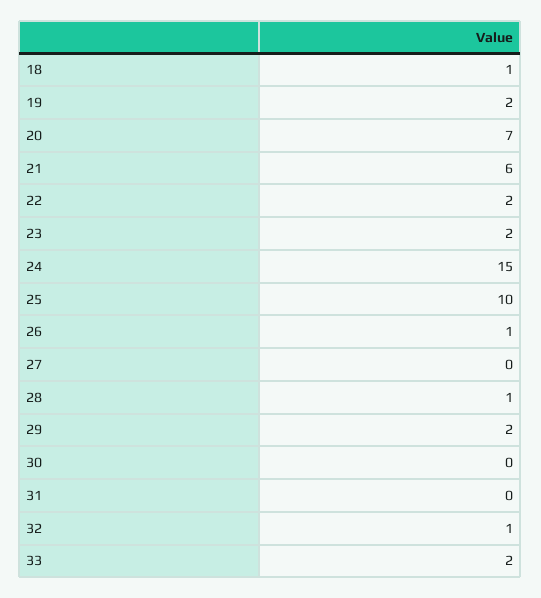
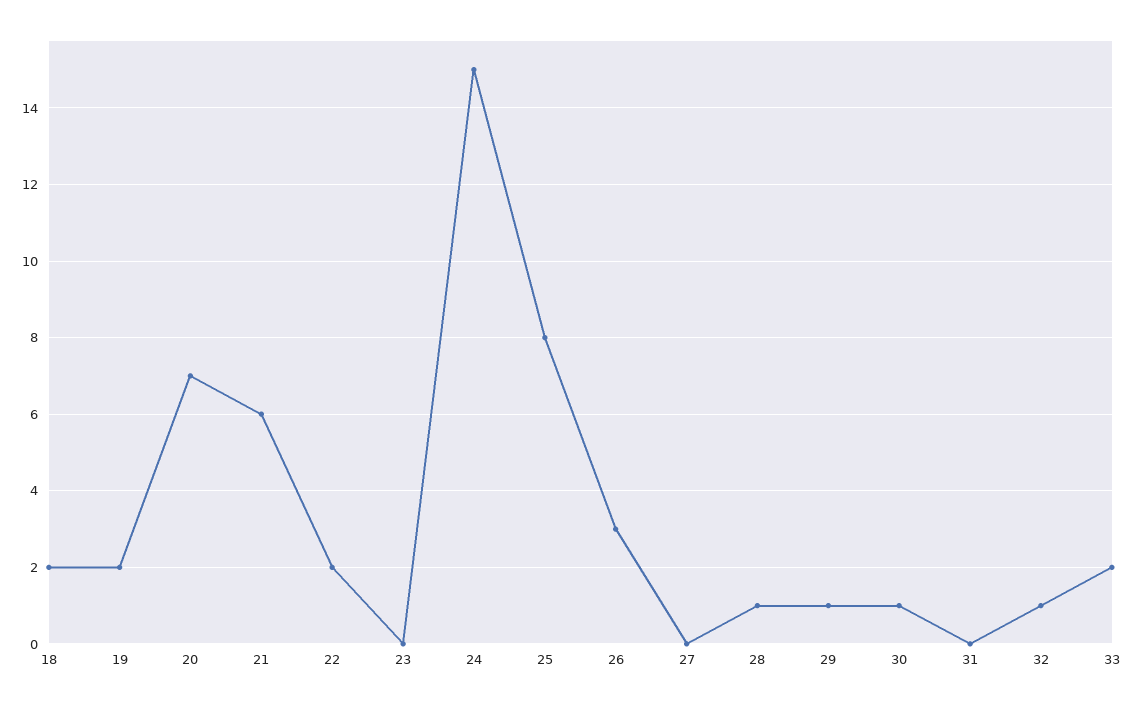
  {
-   "18": 1,
+   "18": 2,
    "19": 2,
    "20": 7,
    "21": 6,
    "22": 2,
-   "23": 2,
+   "23": 0,
    "24": 15,
-   "25": 10,
+   "25": 8,
-   "26": 1,
+   "26": 3,
    "27": 0,
    "28": 1,
-   "29": 2,
+   "29": 1,
-   "30": 0,
+   "30": 1,
    "31": 0,
    "32": 1,
    "33": 2
  }

